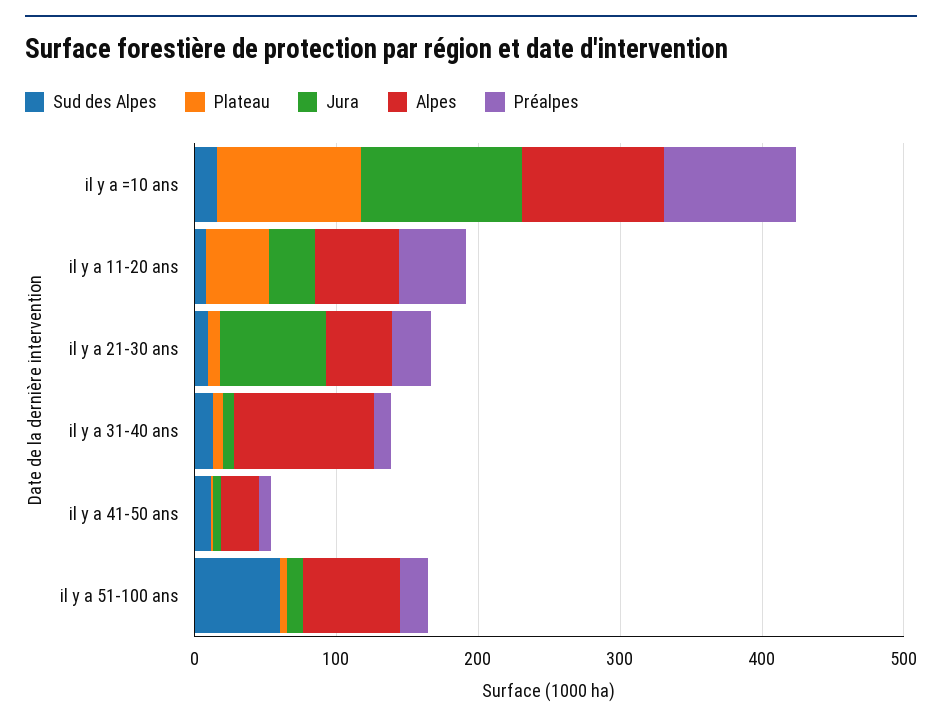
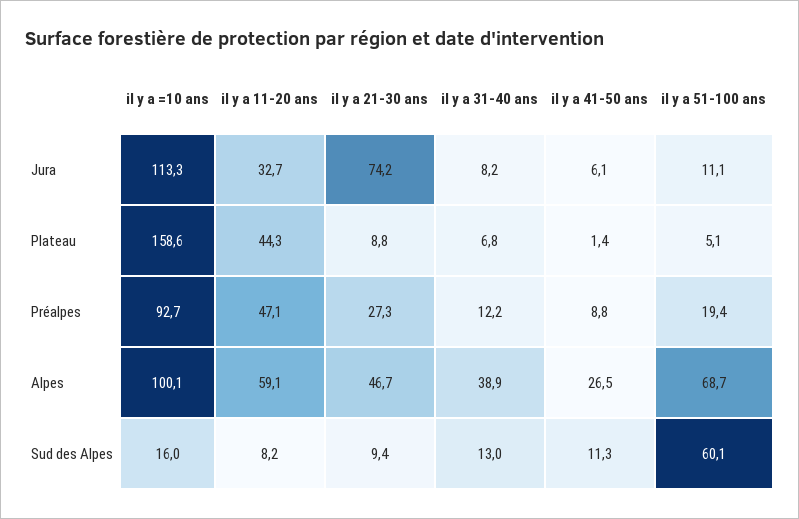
  {
    "Sud des Alpes": {
      "il y a =10 ans": 16,
      "il y a 11-20 ans": 8.2,
      "il y a 21-30 ans": 9.4,
      "il y a 31-40 ans": 13,
      "il y a 41-50 ans": 11.3,
      "il y a 51-100 ans": 60.1
    },
    "Plateau": {
-     "il y a =10 ans": 100,
+     "il y a =10 ans": 158.6,
      "il y a 11-20 ans": 44.3,
      "il y a 21-30 ans": 8.8,
      "il y a 31-40 ans": 6.8,
      "il y a 41-50 ans": 1.4,
      "il y a 51-100 ans": 5.1
    },
    "Jura": {
      "il y a =10 ans": 113.3,
      "il y a 11-20 ans": 32.7,
      "il y a 21-30 ans": 74.2,
      "il y a 31-40 ans": 8.2,
      "il y a 41-50 ans": 6.1,
      "il y a 51-100 ans": 11.1
    },
    "Alpes": {
      "il y a =10 ans": 100.1,
      "il y a 11-20 ans": 59.1,
      "il y a 21-30 ans": 46.7,
-     "il y a 31-40 ans": 100,
+     "il y a 31-40 ans": 38.9,
      "il y a 41-50 ans": 26.5,
      "il y a 51-100 ans": 68.7
    },
    "Préalpes": {
      "il y a =10 ans": 92.7,
      "il y a 11-20 ans": 47.1,
      "il y a 21-30 ans": 27.3,
      "il y a 31-40 ans": 12.2,
      "il y a 41-50 ans": 8.8,
      "il y a 51-100 ans": 19.4
    }
  }

